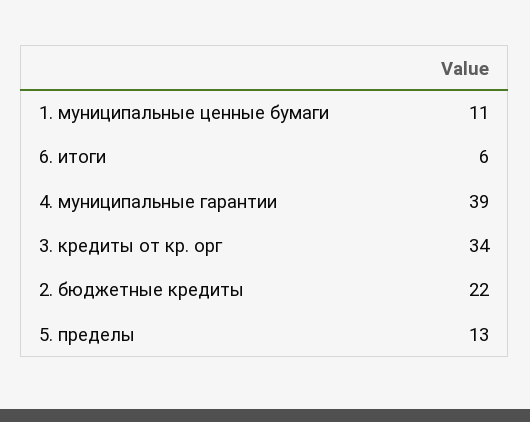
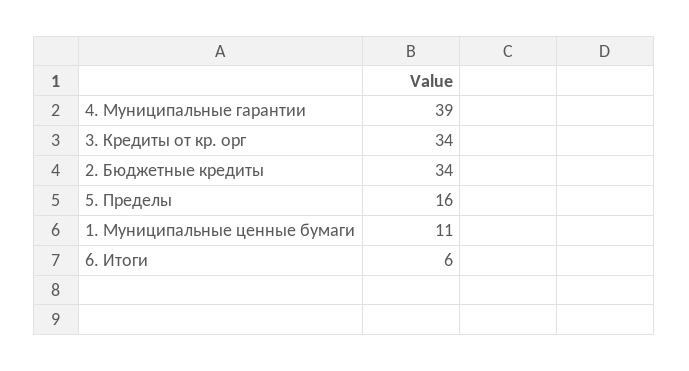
  {
    "1. муниципальные ценные бумаги": 11,
    "6. итоги": 6,
    "4. муниципальные гарантии": 39,
    "3. кредиты от кр. орг": 34,
-   "2. бюджетные кредиты": 22,
+   "2. бюджетные кредиты": 34,
-   "5. пределы": 13
+   "5. пределы": 16
  }

